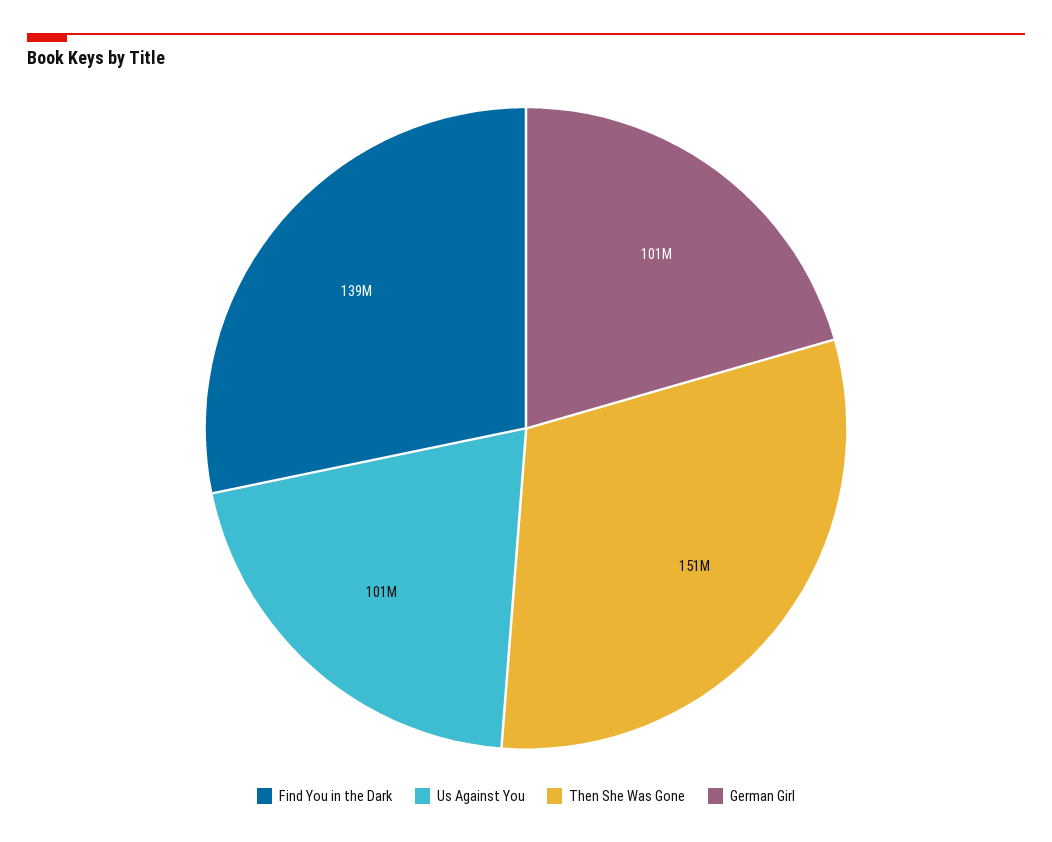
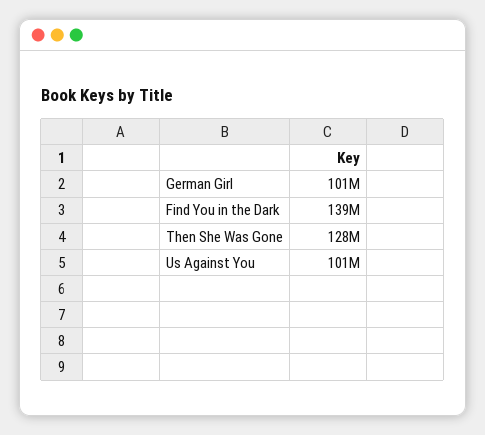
  {
    "Find You in the Dark": 139000000,
    "Us Against You": 101000000,
-   "Then She Was Gone": 151000000,
+   "Then She Was Gone": 128000000,
    "German Girl": 101000000
  }

